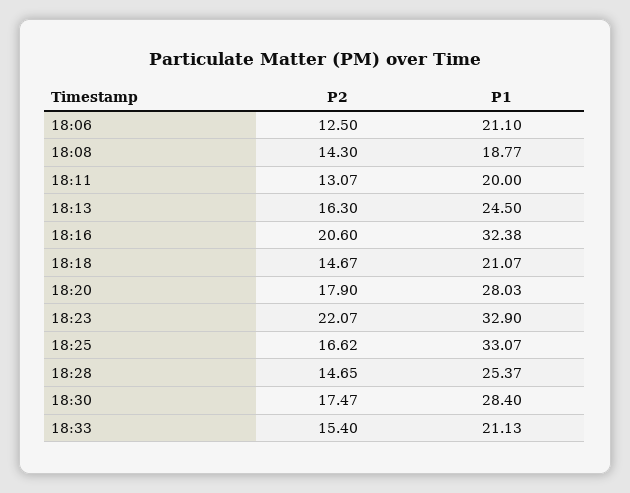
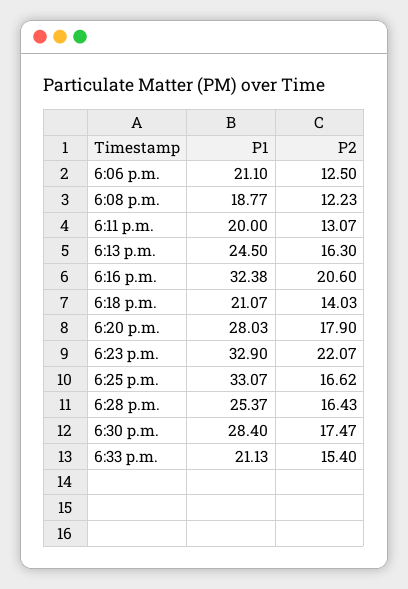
  {
    "P2": {
      "18:06": 12.5,
-     "18:08": 14.3,
+     "18:08": 12.23,
      "18:11": 13.07,
      "18:13": 16.3,
      "18:16": 20.6,
-     "18:18": 14.67,
+     "18:18": 14.03,
      "18:20": 17.9,
      "18:23": 22.07,
      "18:25": 16.62,
-     "18:28": 14.65,
+     "18:28": 16.43,
      "18:30": 17.47,
      "18:33": 15.4
    },
    "P1": {
      "18:06": 21.1,
      "18:08": 18.77,
      "18:11": 20,
      "18:13": 24.5,
      "18:16": 32.38,
      "18:18": 21.07,
      "18:20": 28.03,
      "18:23": 32.9,
      "18:25": 33.07,
      "18:28": 25.37,
      "18:30": 28.4,
      "18:33": 21.13
    }
  }

